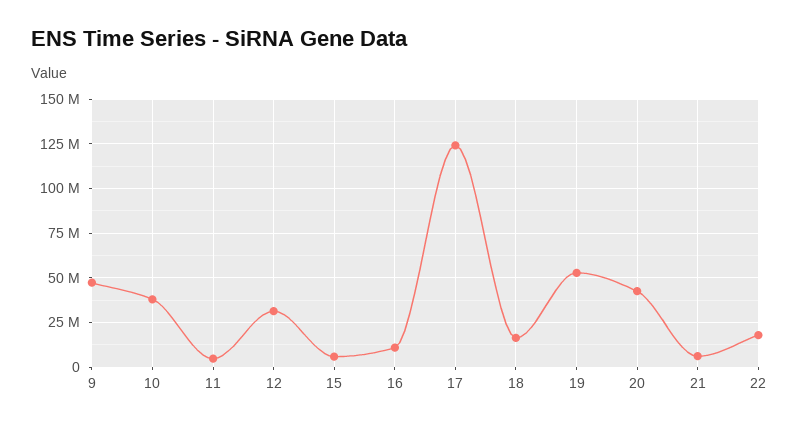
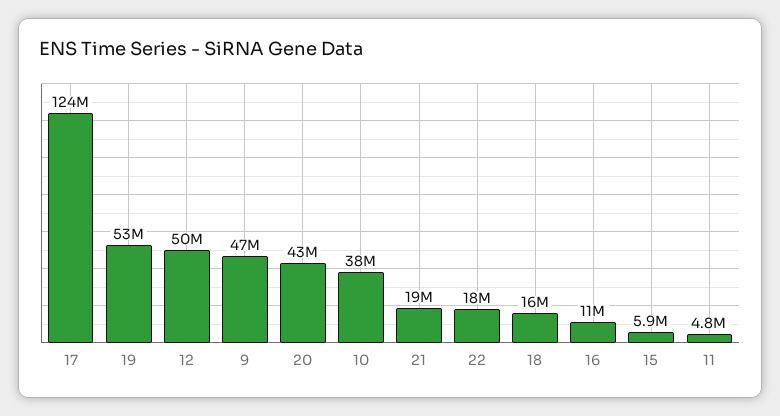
  {
    "9": 47000000,
    "10": 38000000,
    "11": 4800000,
-   "12": 30000000,
+   "12": 50000000,
    "15": 5900000,
    "16": 11000000,
    "17": 124000000,
    "18": 16000000,
    "19": 53000000,
    "20": 43000000,
-   "21": 5000000,
+   "21": 19000000,
    "22": 18000000
  }

